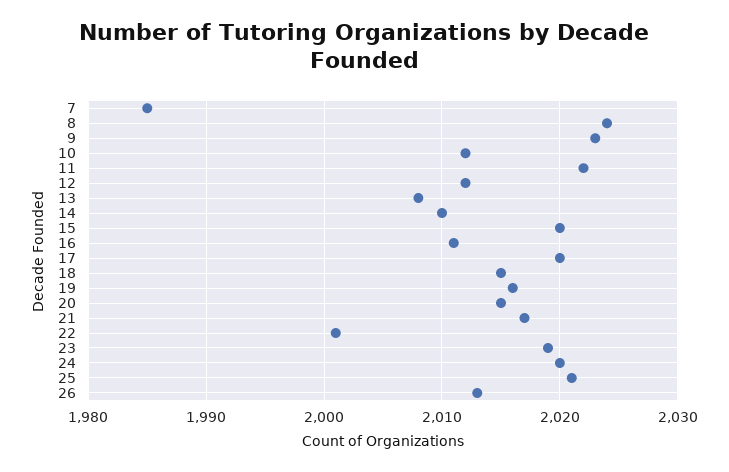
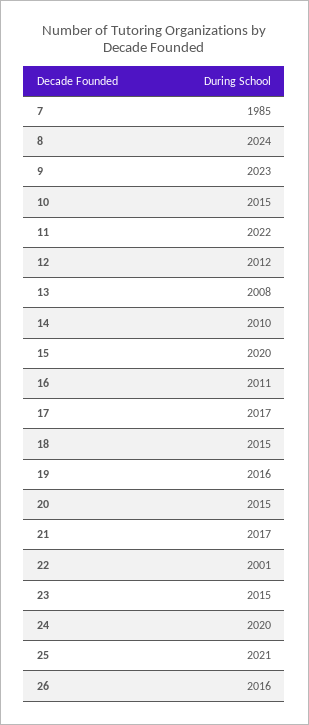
  {
    "7": 1985,
    "8": 2024,
    "9": 2023,
-   "10": 2012,
+   "10": 2015,
    "11": 2022,
    "12": 2012,
    "13": 2008,
    "14": 2010,
    "15": 2020,
    "16": 2011,
-   "17": 2020,
+   "17": 2017,
    "18": 2015,
    "19": 2016,
    "20": 2015,
    "21": 2017,
    "22": 2001,
-   "23": 2019,
+   "23": 2015,
    "24": 2020,
    "25": 2021,
-   "26": 2013
+   "26": 2016
  }

